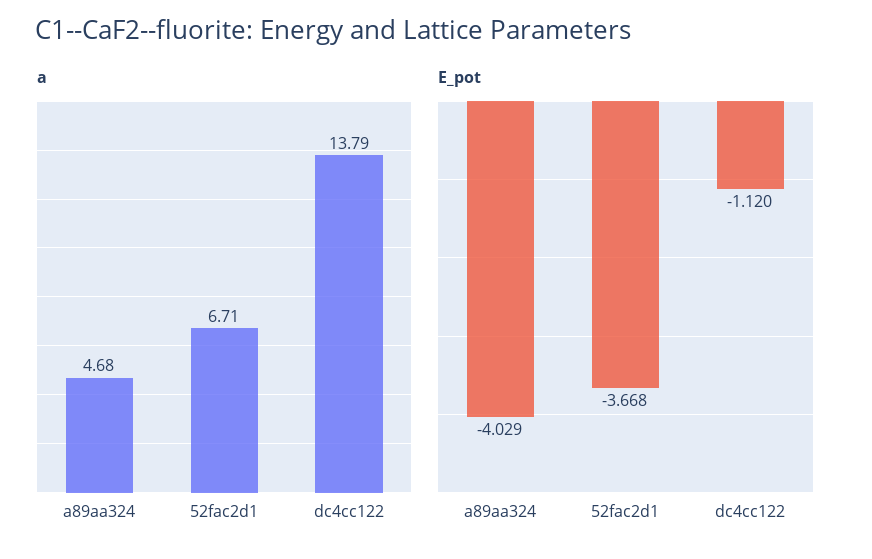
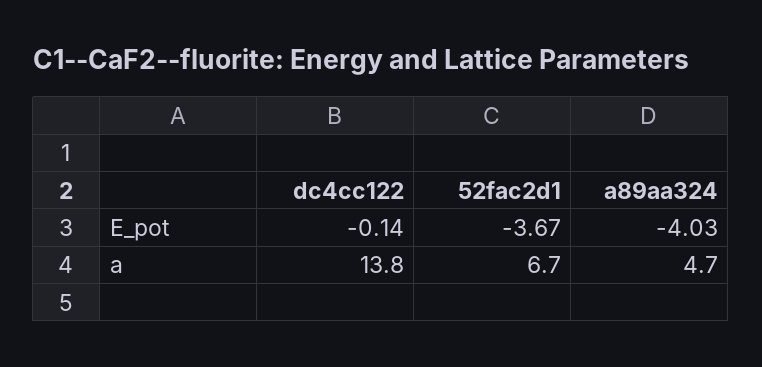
  {
    "a": {
      "a89aa324": 4.68,
      "52fac2d1": 6.71,
      "dc4cc122": 13.79
    },
    "E_pot": {
      "a89aa324": -4.029,
      "52fac2d1": -3.668,
-     "dc4cc122": -1.12
+     "dc4cc122": -0.14
    }
  }

